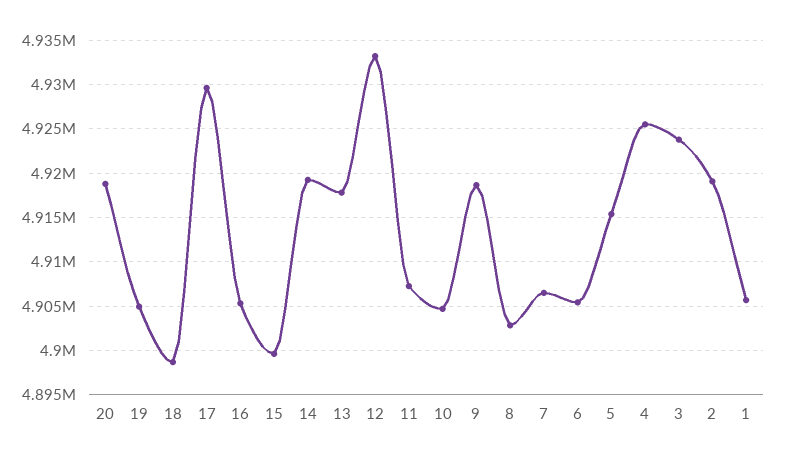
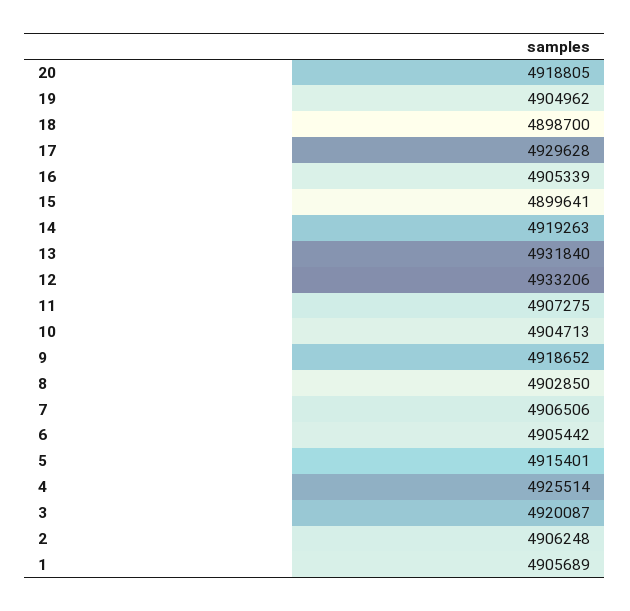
  {
    "20": 4918805,
    "19": 4904962,
    "18": 4898700,
    "17": 4929628,
    "16": 4905339,
    "15": 4899641,
    "14": 4919263,
-   "13": 4918000,
+   "13": 4931840,
    "12": 4933206,
    "11": 4907275,
    "10": 4904713,
    "9": 4918652,
    "8": 4902850,
    "7": 4906506,
    "6": 4905442,
    "5": 4915401,
    "4": 4925514,
-   "3": 4924000,
+   "3": 4920087,
-   "2": 4919000,
+   "2": 4906248,
    "1": 4905689
  }

